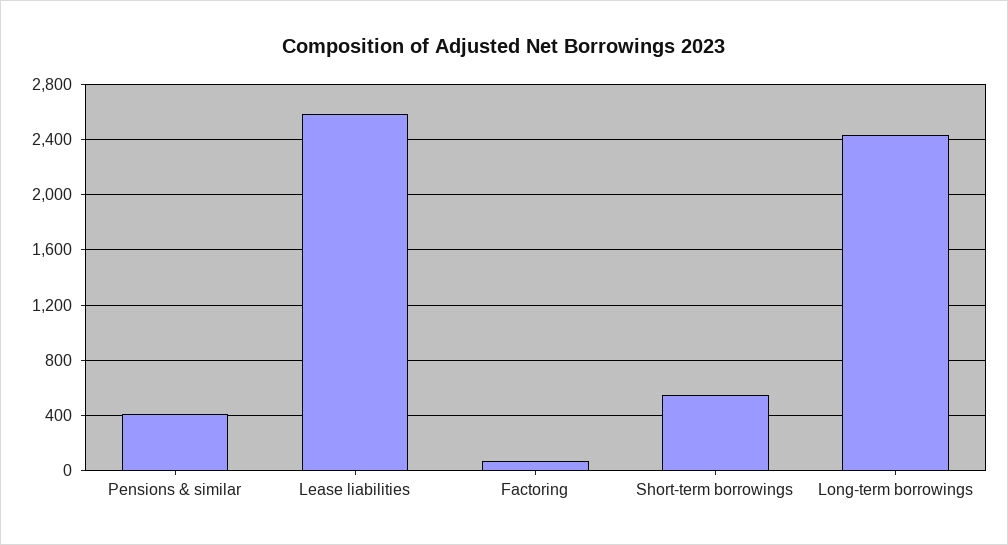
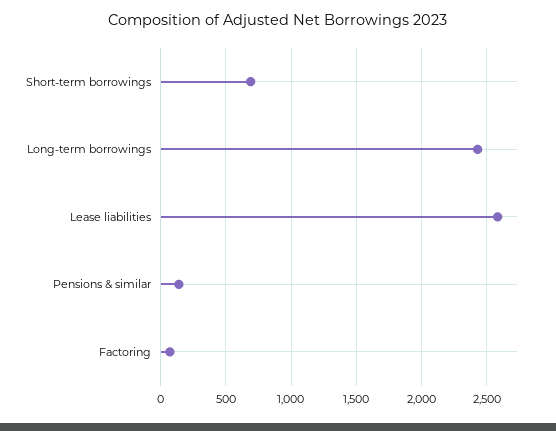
  {
-   "Pensions & similar": 400,
+   "Pensions & similar": 150,
    "Lease liabilities": 2600,
    "Factoring": 50,
-   "Short-term borrowings": 550,
+   "Short-term borrowings": 700,
    "Long-term borrowings": 2450
  }

